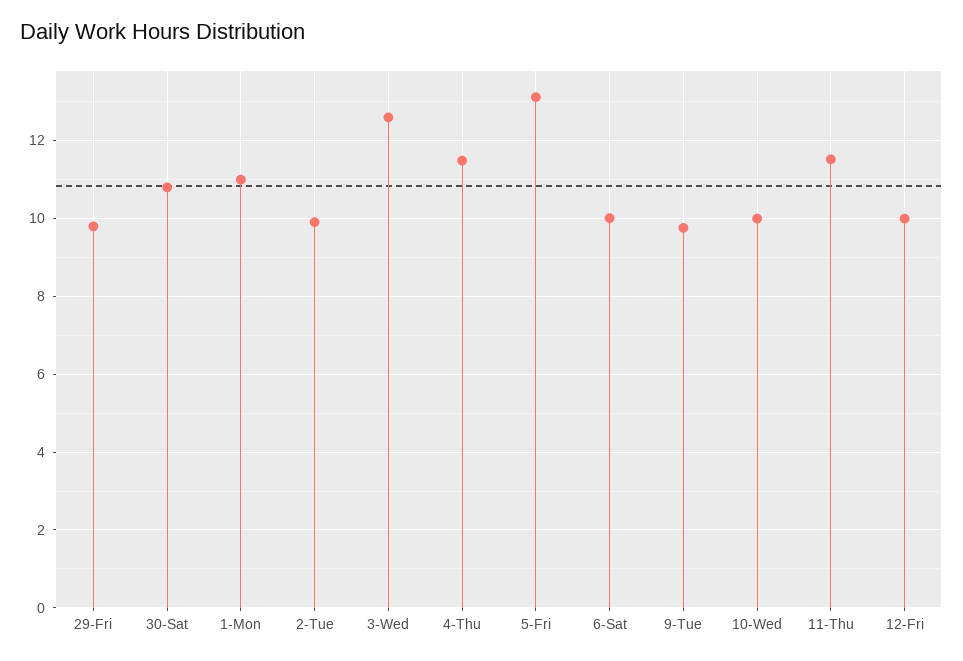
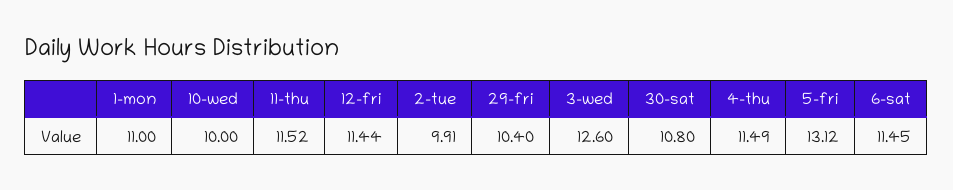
  {
-   "29-Fri": 9.8,
+   "29-Fri": 10.4,
    "30-Sat": 10.8,
    "1-Mon": 11,
    "2-Tue": 9.91,
    "3-Wed": 12.6,
    "4-Thu": 11.49,
    "5-Fri": 13.12,
-   "6-Sat": 10,
+   "6-Sat": 11.45,
-   "9-Tue": 9.8,
    "10-Wed": 10,
    "11-Thu": 11.52,
-   "12-Fri": 10
+   "12-Fri": 11.44
  }

